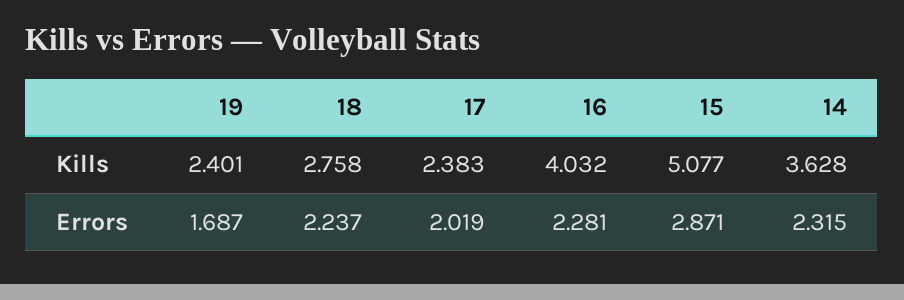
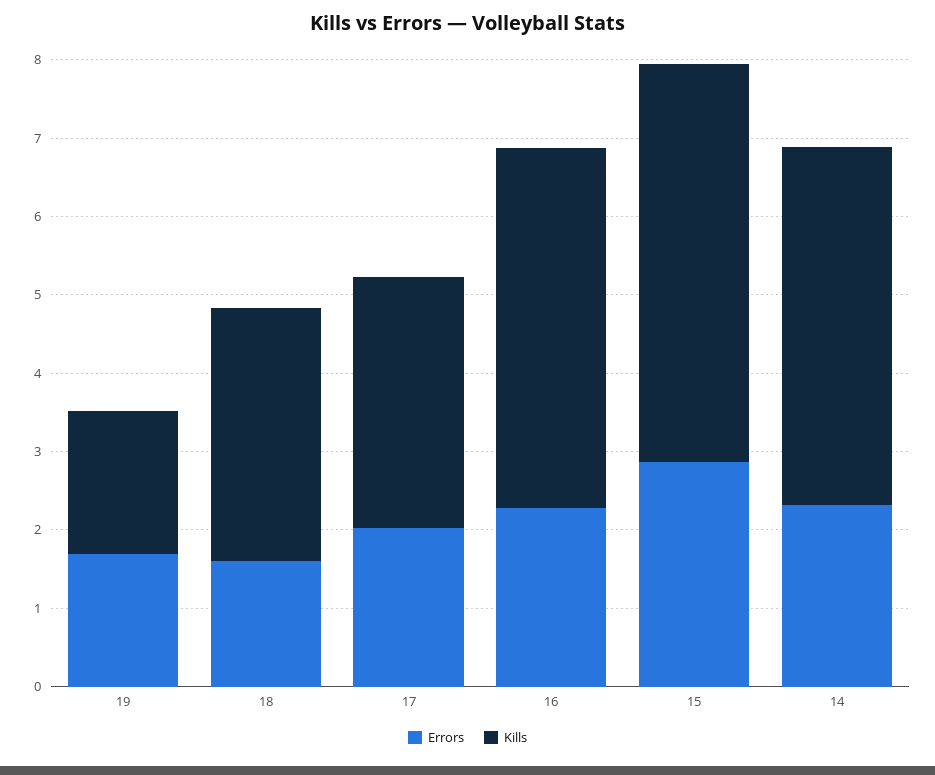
  {
    "Kills": {
-     "19": 2.401,
+     "19": 1.8,
-     "18": 2.758,
+     "18": 3.2,
-     "17": 2.383,
+     "17": 3.2,
-     "16": 4.032,
+     "16": 4.6,
      "15": 5.077,
-     "14": 3.628
+     "14": 4.6
    },
    "Errors": {
      "19": 1.687,
-     "18": 2.237,
+     "18": 1.6,
      "17": 2.019,
      "16": 2.281,
      "15": 2.871,
      "14": 2.315
    }
  }

